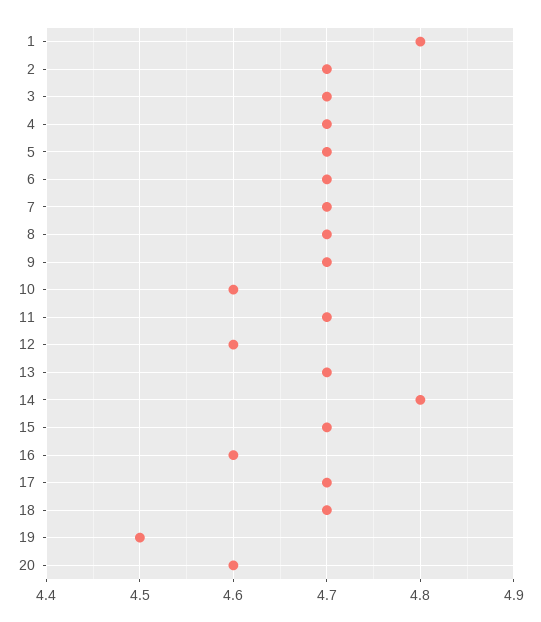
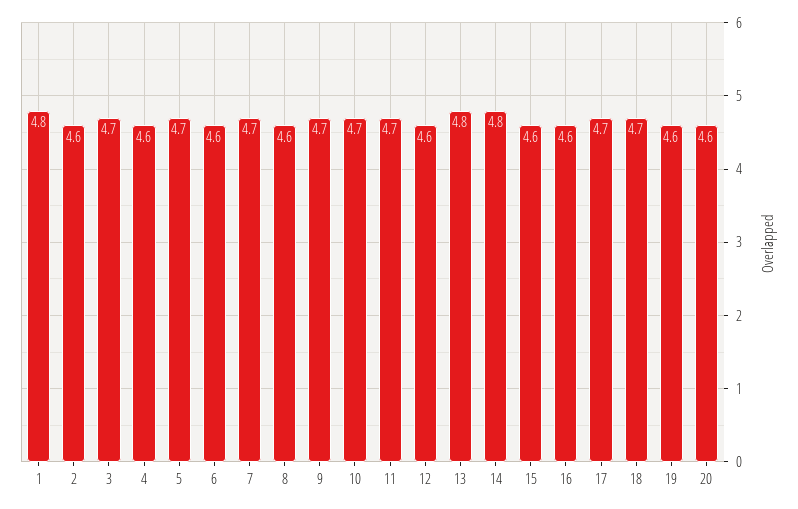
  {
    "1": 4.8,
-   "2": 4.7,
+   "2": 4.6,
    "3": 4.7,
-   "4": 4.7,
+   "4": 4.6,
    "5": 4.7,
-   "6": 4.7,
+   "6": 4.6,
    "7": 4.7,
-   "8": 4.7,
+   "8": 4.6,
    "9": 4.7,
-   "10": 4.6,
+   "10": 4.7,
    "11": 4.7,
    "12": 4.6,
-   "13": 4.7,
+   "13": 4.8,
    "14": 4.8,
-   "15": 4.7,
+   "15": 4.6,
    "16": 4.6,
    "17": 4.7,
    "18": 4.7,
-   "19": 4.5,
+   "19": 4.6,
    "20": 4.6
  }

